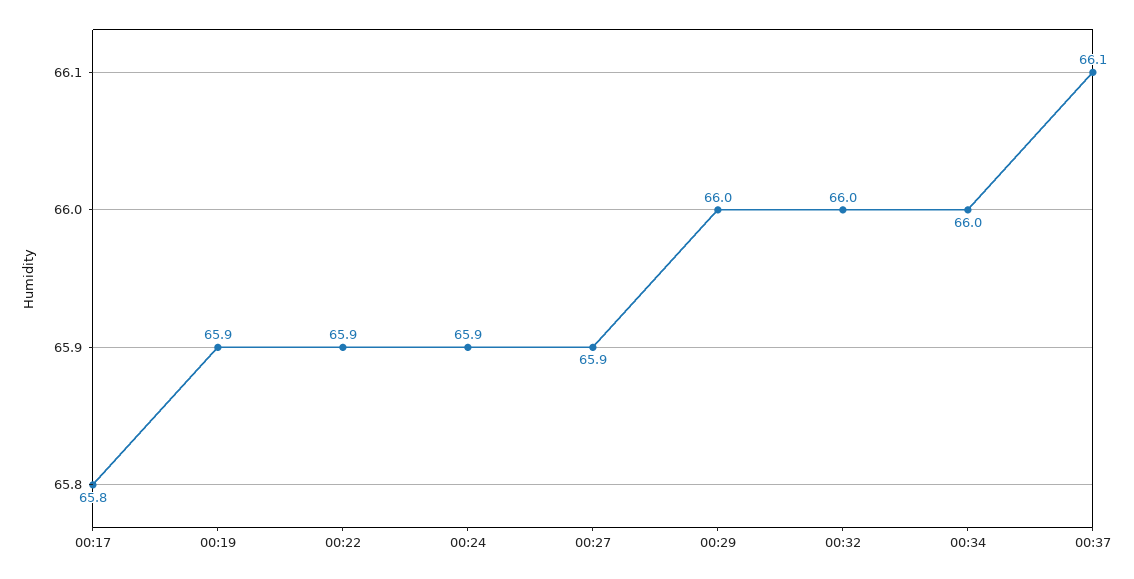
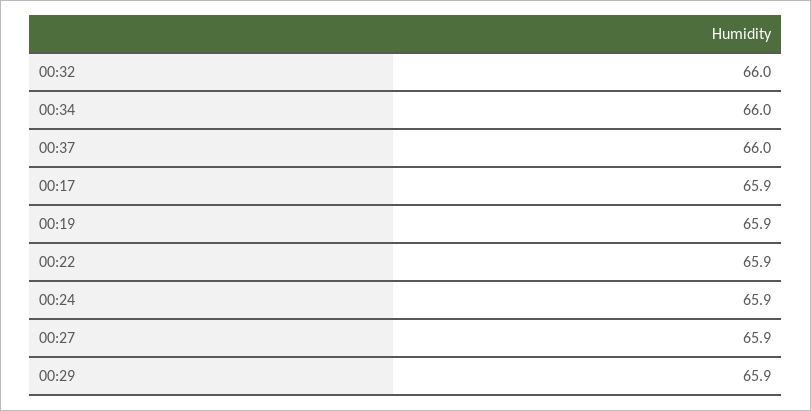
  {
-   "00:17": 65.8,
+   "00:17": 65.9,
    "00:19": 65.9,
    "00:22": 65.9,
    "00:24": 65.9,
    "00:27": 65.9,
-   "00:29": 66,
+   "00:29": 65.9,
    "00:32": 66,
    "00:34": 66,
-   "00:37": 66.1
+   "00:37": 66
  }

